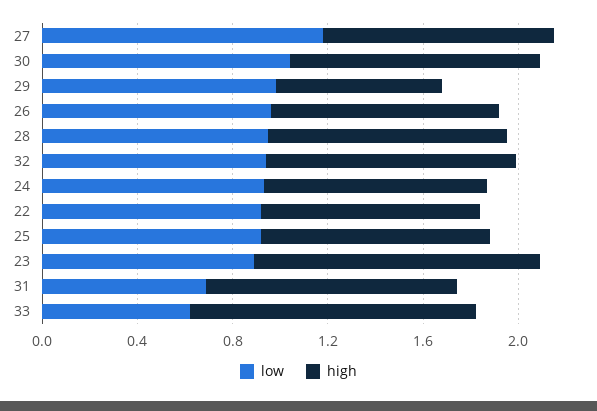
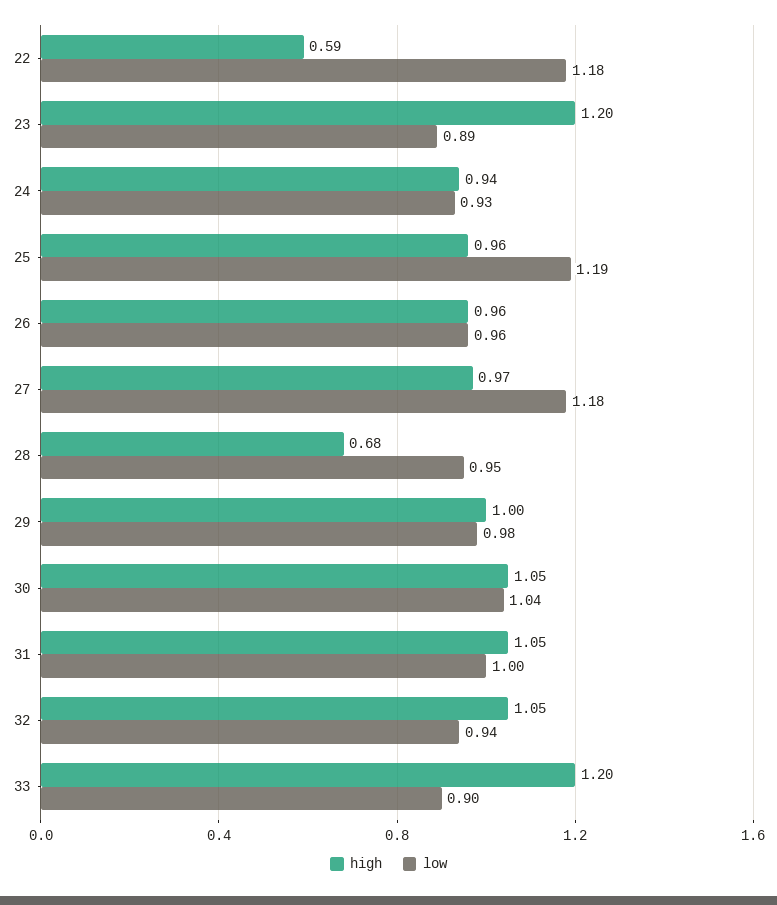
  {
    "low": {
      "27": 1.18,
      "30": 1.04,
      "29": 0.98,
      "26": 0.96,
      "28": 0.95,
      "32": 0.94,
      "24": 0.93,
-     "22": 0.9,
+     "22": 1.18,
-     "25": 0.9,
+     "25": 1.19,
      "23": 0.89,
-     "31": 0.7,
+     "31": 1,
-     "33": 0.6
+     "33": 0.9
    },
    "high": {
      "27": 0.97,
      "30": 1.05,
-     "29": 0.7,
+     "29": 1,
      "26": 0.96,
-     "28": 1,
+     "28": 0.68,
      "32": 1.05,
      "24": 0.94,
-     "22": 0.9,
+     "22": 0.59,
      "25": 0.96,
      "23": 1.2,
      "31": 1.05,
      "33": 1.2
    }
  }

